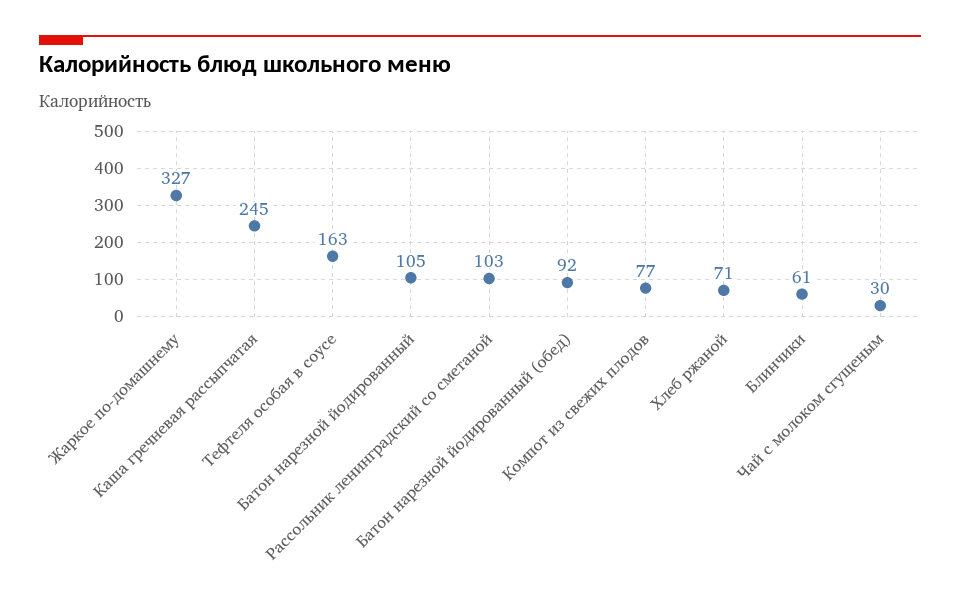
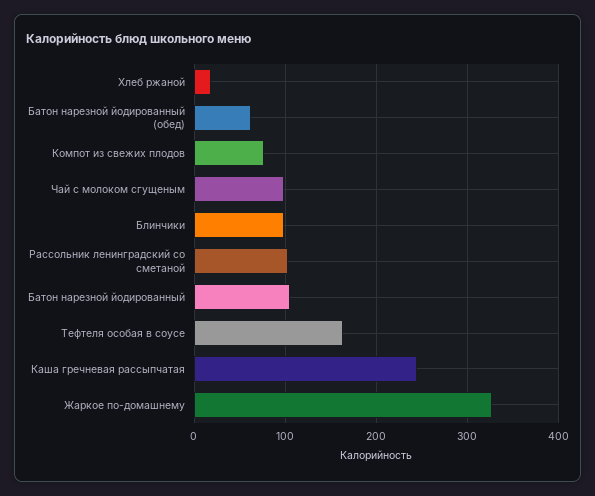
  {
    "Жаркое по-домашнему": 327,
    "Каша гречневая рассыпчатая": 245,
    "Тефтеля особая в соусе": 163,
    "Батон нарезной йодированный": 105,
    "Рассольник ленинградский со сметаной": 103,
-   "Батон нарезной йодированный (обед)": 92,
+   "Батон нарезной йодированный (обед)": 60,
    "Компот из свежих плодов": 77,
-   "Хлеб ржаной": 71,
+   "Хлеб ржаной": 20,
-   "Блинчики": 61,
+   "Блинчики": 100,
-   "Чай с молоком сгущеным": 30
+   "Чай с молоком сгущеным": 100
  }

